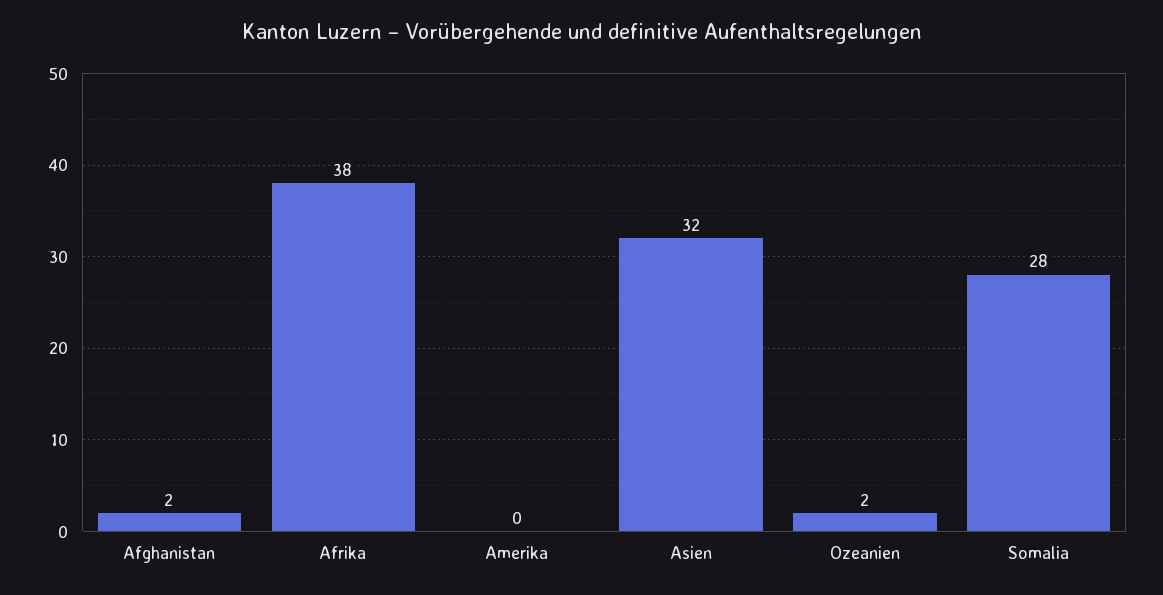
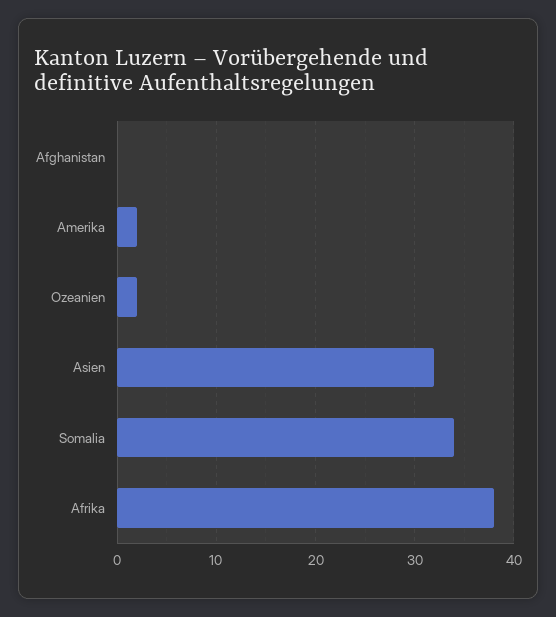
  {
-   "Afghanistan": 2,
+   "Afghanistan": 0,
    "Afrika": 38,
-   "Amerika": 0,
+   "Amerika": 2,
    "Asien": 32,
    "Ozeanien": 2,
-   "Somalia": 28
+   "Somalia": 34
  }

